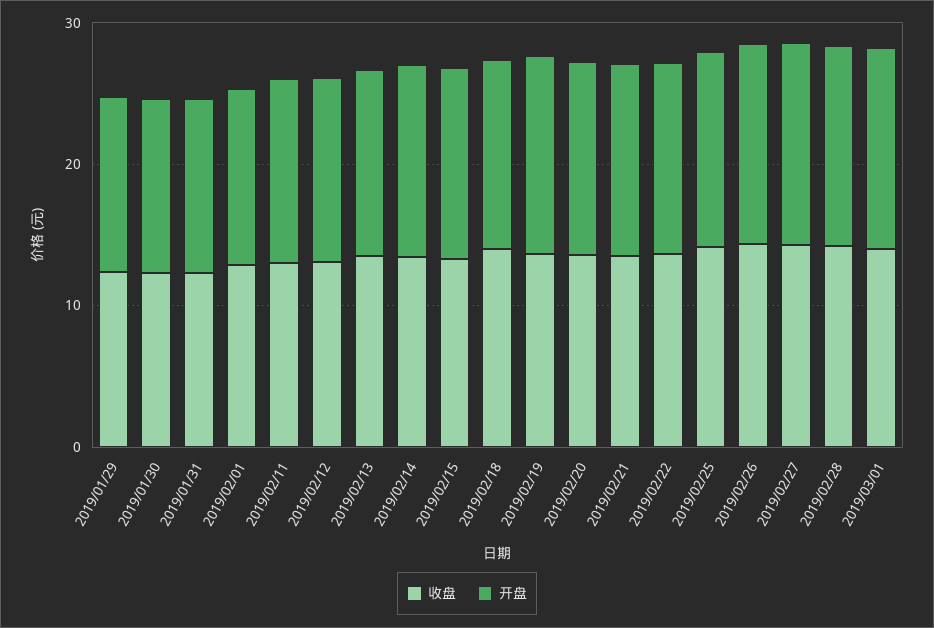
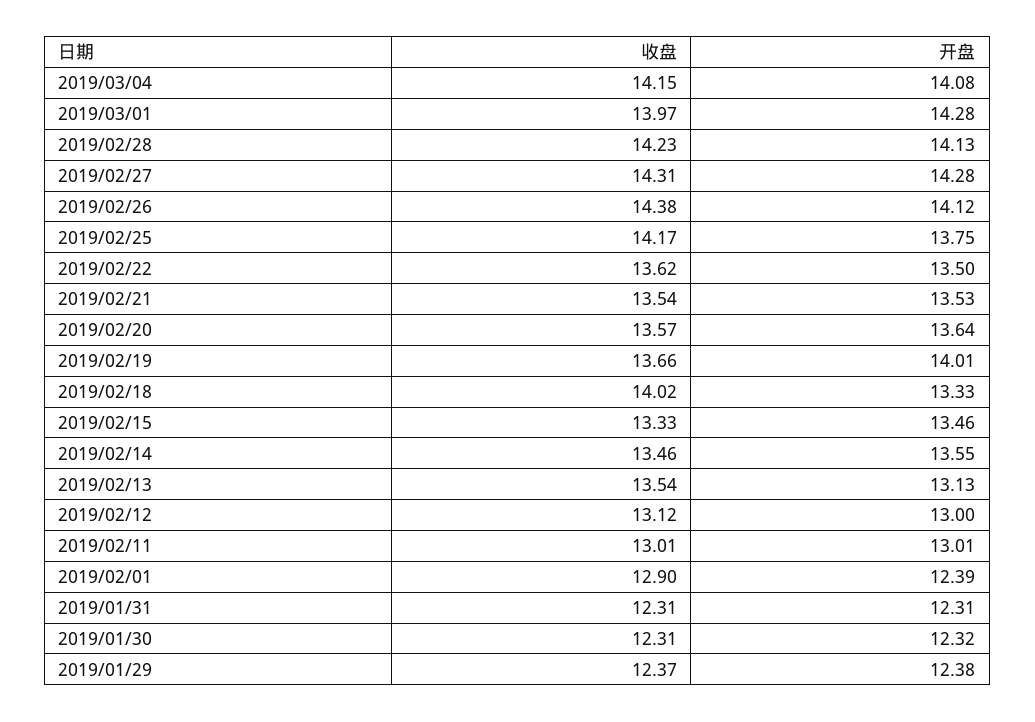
  {
    "收盘": {
      "2019/01/29": 12.37,
      "2019/01/30": 12.31,
      "2019/01/31": 12.31,
      "2019/02/01": 12.9,
      "2019/02/11": 13.01,
      "2019/02/12": 13.12,
      "2019/02/13": 13.54,
      "2019/02/14": 13.46,
      "2019/02/15": 13.33,
      "2019/02/18": 14.02,
      "2019/02/19": 13.66,
      "2019/02/20": 13.57,
      "2019/02/21": 13.54,
      "2019/02/22": 13.62,
      "2019/02/25": 14.17,
      "2019/02/26": 14.38,
      "2019/02/27": 14.31,
      "2019/02/28": 14.23,
-     "2019/03/01": 13.97
+     "2019/03/01": 13.97,
+     "2019/03/04": 14.15
    },
    "开盘": {
      "2019/01/29": 12.38,
      "2019/01/30": 12.32,
      "2019/01/31": 12.31,
      "2019/02/01": 12.39,
      "2019/02/11": 13.01,
      "2019/02/12": 13,
      "2019/02/13": 13.13,
      "2019/02/14": 13.55,
      "2019/02/15": 13.46,
      "2019/02/18": 13.33,
      "2019/02/19": 14.01,
      "2019/02/20": 13.64,
      "2019/02/21": 13.53,
      "2019/02/22": 13.5,
      "2019/02/25": 13.75,
      "2019/02/26": 14.12,
      "2019/02/27": 14.28,
      "2019/02/28": 14.13,
-     "2019/03/01": 14.28
+     "2019/03/01": 14.28,
+     "2019/03/04": 14.08
    }
  }

